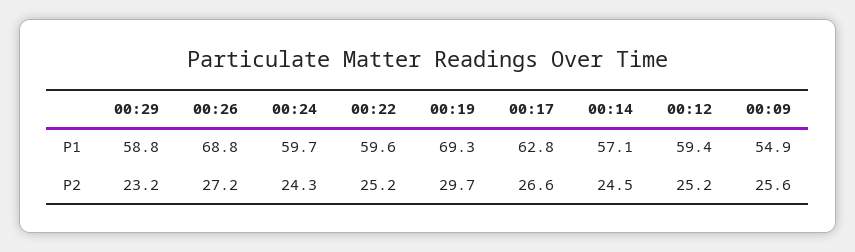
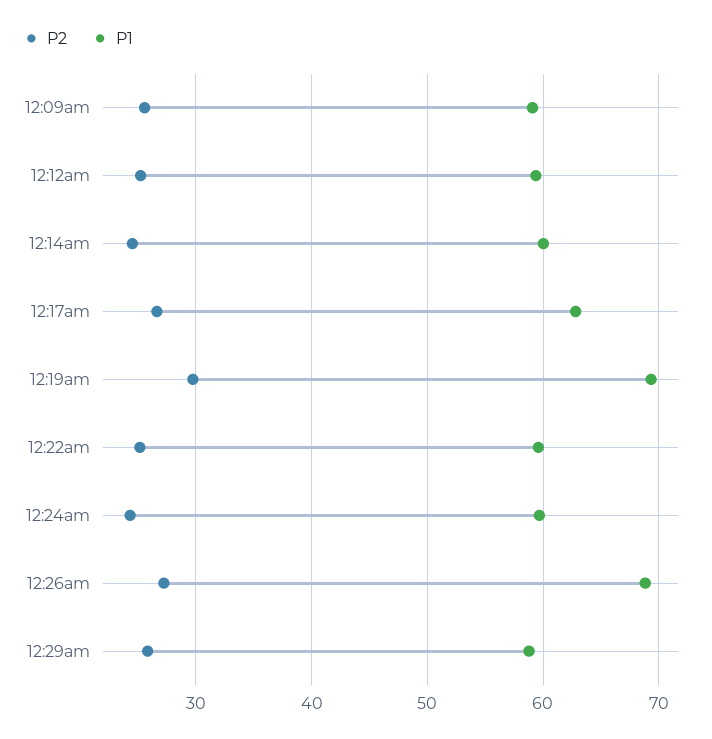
  {
    "P1": {
      "00:29": 58.8,
      "00:26": 68.8,
      "00:24": 59.7,
      "00:22": 59.6,
      "00:19": 69.3,
      "00:17": 62.8,
-     "00:14": 57.1,
+     "00:14": 60,
      "00:12": 59.4,
-     "00:09": 54.9
+     "00:09": 59
    },
    "P2": {
-     "00:29": 23.2,
+     "00:29": 26,
      "00:26": 27.2,
      "00:24": 24.3,
      "00:22": 25.2,
      "00:19": 29.7,
      "00:17": 26.6,
      "00:14": 24.5,
      "00:12": 25.2,
      "00:09": 25.6
    }
  }

